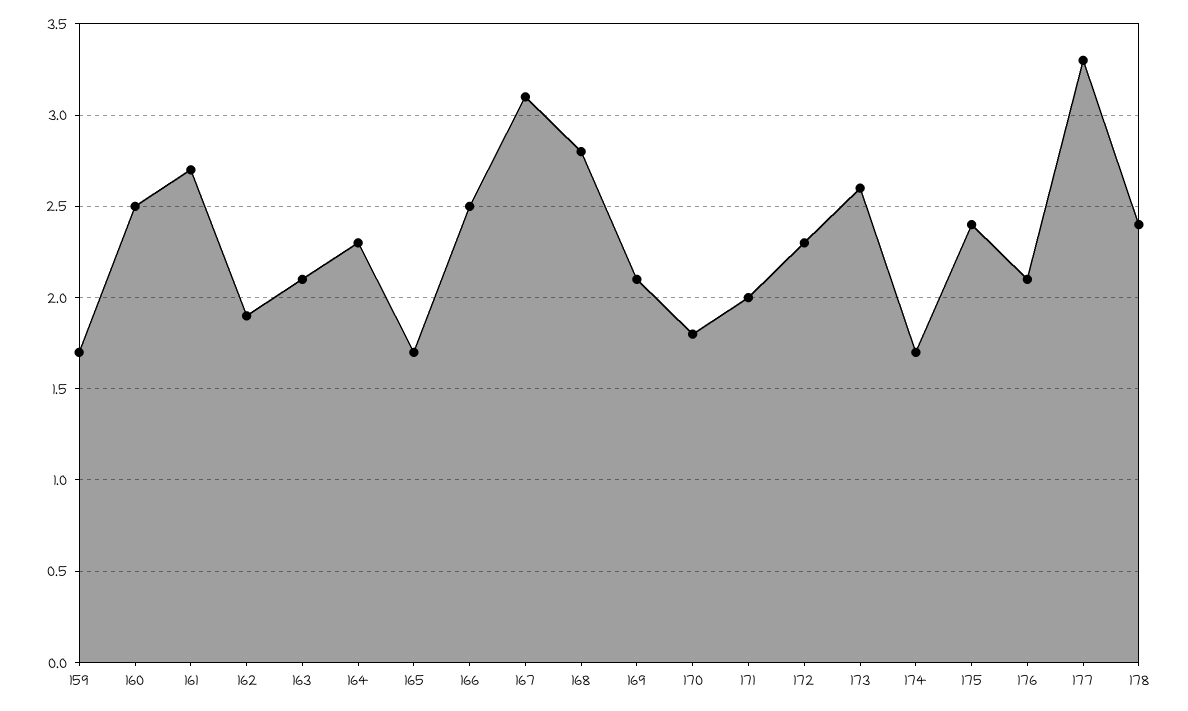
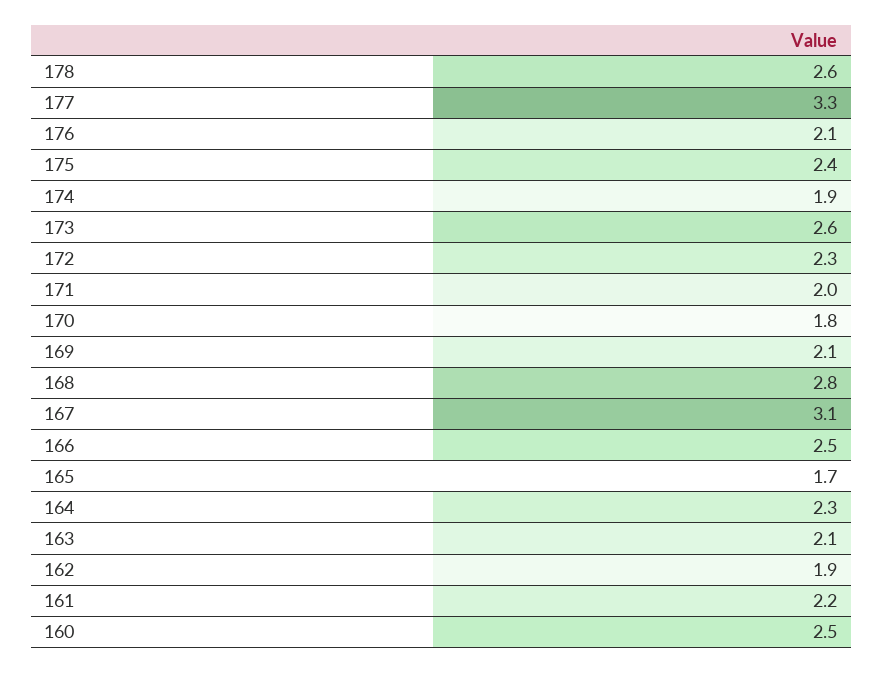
  {
-   "159": 1.7,
    "160": 2.5,
-   "161": 2.7,
+   "161": 2.2,
    "162": 1.9,
    "163": 2.1,
    "164": 2.3,
    "165": 1.7,
    "166": 2.5,
    "167": 3.1,
    "168": 2.8,
    "169": 2.1,
    "170": 1.8,
    "171": 2,
    "172": 2.3,
    "173": 2.6,
-   "174": 1.7,
+   "174": 1.9,
    "175": 2.4,
    "176": 2.1,
    "177": 3.3,
-   "178": 2.4
+   "178": 2.6
  }

